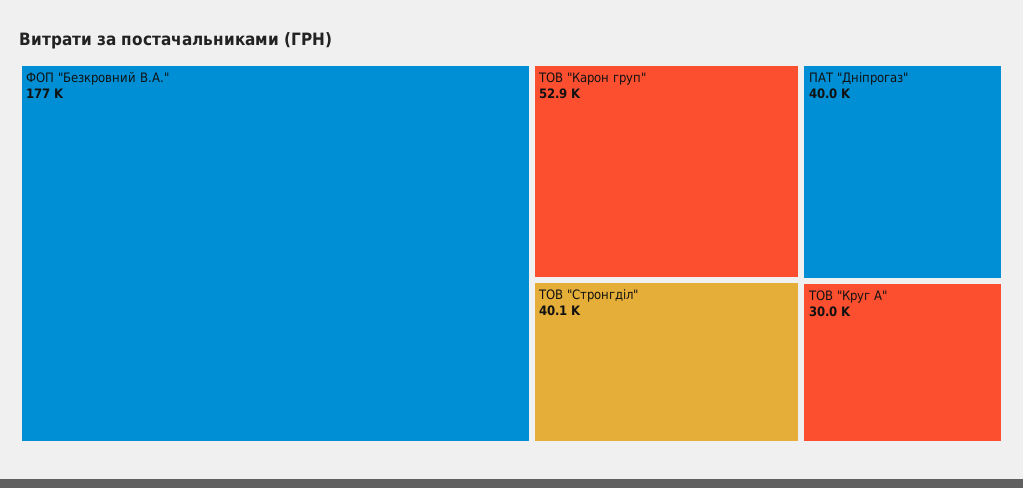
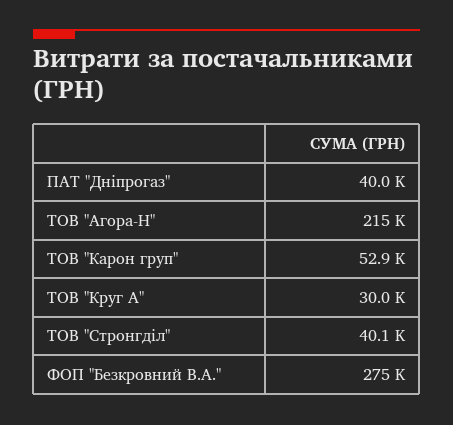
  {
-   "ФОП \"Безкровний В.А.\"": 177000,
+   "ФОП \"Безкровний В.А.\"": 275000,
    "ТОВ \"Карон груп\"": 52900,
    "ТОВ \"Стронгділ\"": 40100,
    "ПАТ \"Дніпрогаз\"": 40000,
-   "ТОВ \"Круг А\"": 30000
+   "ТОВ \"Круг А\"": 30000,
+   "ТОВ \"Агора-Н\"": 215000
  }

